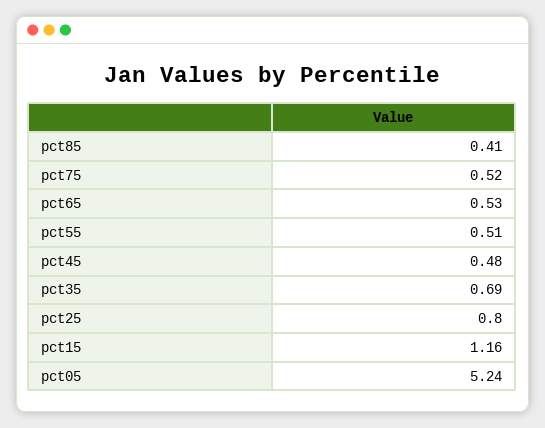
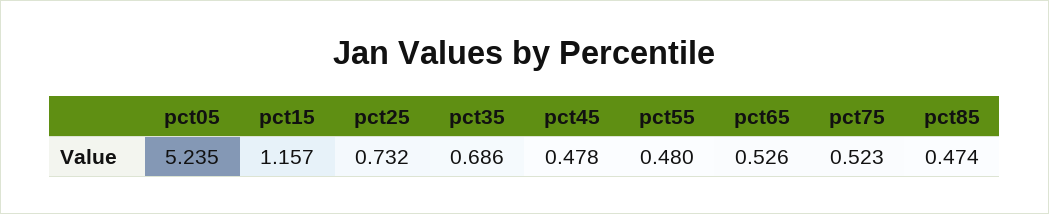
  {
-   "pct85": 0.41,
+   "pct85": 0.474,
    "pct75": 0.523,
    "pct65": 0.526,
-   "pct55": 0.51,
+   "pct55": 0.48,
    "pct45": 0.478,
    "pct35": 0.686,
-   "pct25": 0.8,
+   "pct25": 0.732,
    "pct15": 1.157,
    "pct05": 5.235
  }

